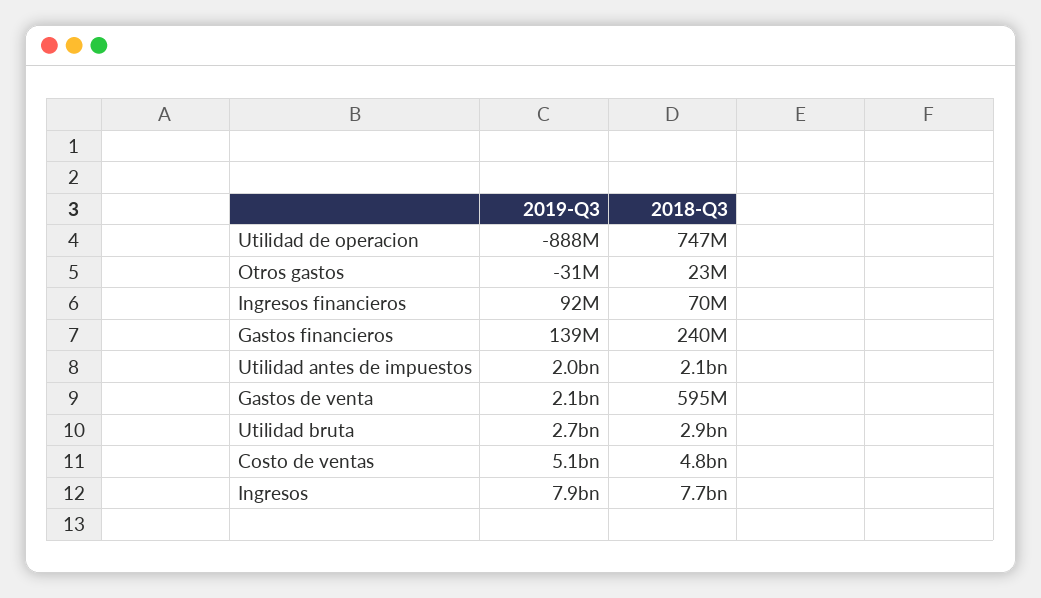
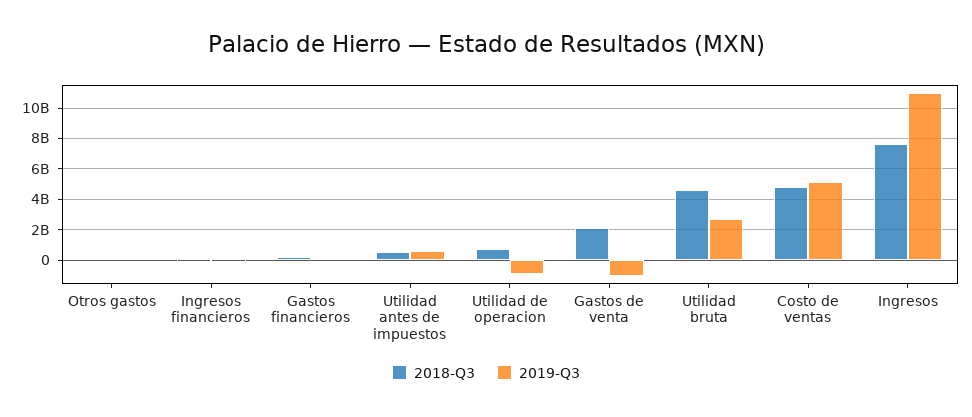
  {
    "2019-Q3": {
      "Utilidad de operacion": -888000000,
      "Otros gastos": -31000000,
      "Ingresos financieros": 92000000,
      "Gastos financieros": 139000000,
-     "Utilidad antes de impuestos": 2000000000,
+     "Utilidad antes de impuestos": 500000000,
-     "Gastos de venta": 2100000000,
+     "Gastos de venta": -1000000000,
      "Utilidad bruta": 2700000000,
      "Costo de ventas": 5100000000,
-     "Ingresos": 7900000000
+     "Ingresos": 11000000000
    },
    "2018-Q3": {
      "Utilidad de operacion": 747000000,
      "Otros gastos": 23000000,
      "Ingresos financieros": 70000000,
      "Gastos financieros": 240000000,
-     "Utilidad antes de impuestos": 2100000000,
+     "Utilidad antes de impuestos": 500000000,
-     "Gastos de venta": 595000000,
+     "Gastos de venta": 2000000000,
-     "Utilidad bruta": 2900000000,
+     "Utilidad bruta": 4500000000,
      "Costo de ventas": 4800000000,
      "Ingresos": 7700000000
    }
  }

